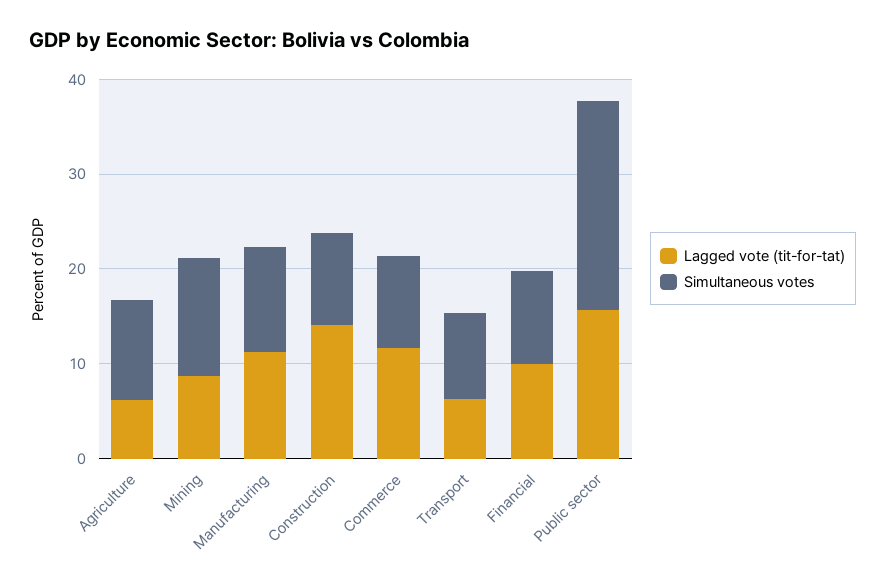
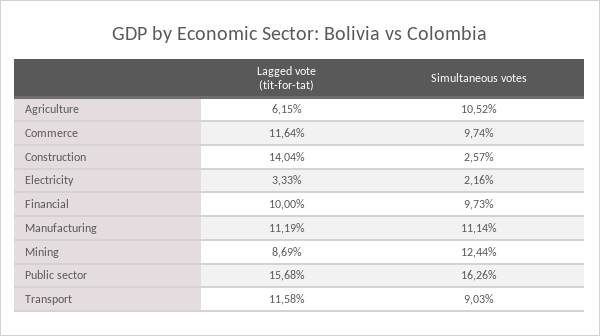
  {
    "Lagged vote (tit-for-tat)": {
      "Agriculture": 6.15,
      "Mining": 8.69,
      "Manufacturing": 11.19,
      "Construction": 14.04,
      "Commerce": 11.64,
-     "Transport": 6,
+     "Transport": 11.58,
      "Financial": 10,
-     "Public sector": 15.68
+     "Public sector": 15.68,
+     "Electricity": 3.33
    },
    "Simultaneous votes": {
      "Agriculture": 10.52,
      "Mining": 12.44,
      "Manufacturing": 11.14,
-     "Construction": 10,
+     "Construction": 2.57,
      "Commerce": 9.74,
      "Transport": 9.03,
      "Financial": 9.73,
-     "Public sector": 22
+     "Public sector": 16.26,
+     "Electricity": 2.16
    }
  }

